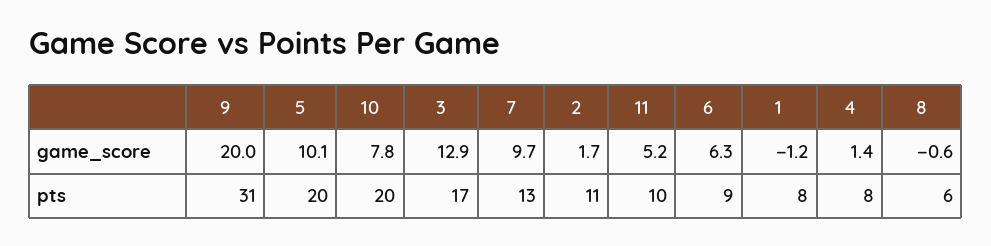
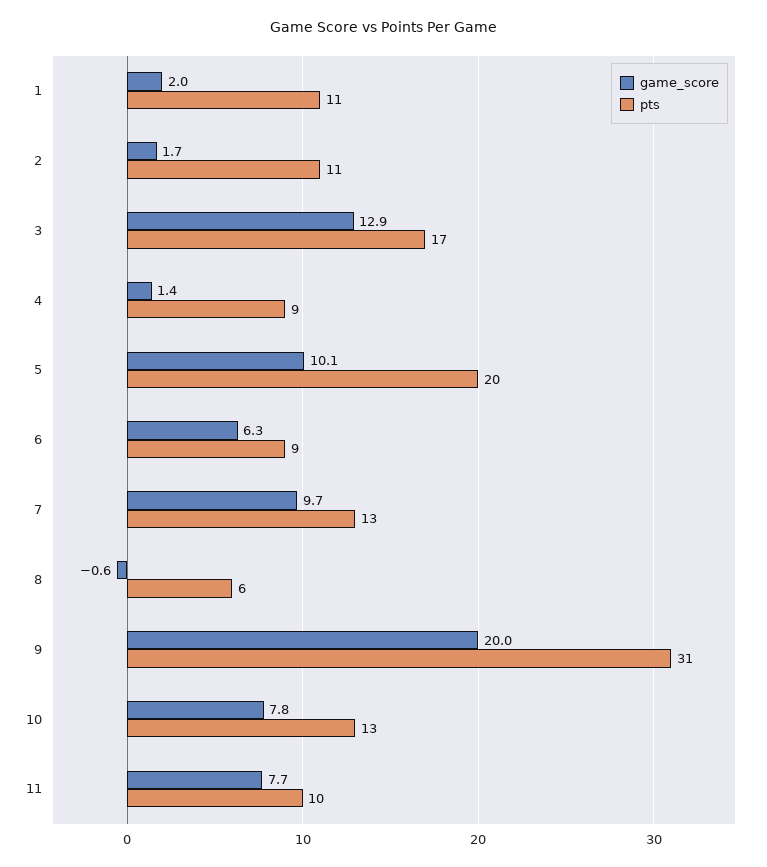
  {
    "game_score": {
      "9": 20,
      "5": 10.1,
      "10": 7.8,
      "3": 12.9,
      "7": 9.7,
      "2": 1.7,
-     "11": 5.2,
+     "11": 7.7,
      "6": 6.3,
-     "1": -1.2,
+     "1": 2,
      "4": 1.4,
      "8": -0.6
    },
    "pts": {
      "9": 31,
      "5": 20,
-     "10": 20,
+     "10": 13,
      "3": 17,
      "7": 13,
      "2": 11,
      "11": 10,
      "6": 9,
-     "1": 8,
+     "1": 11,
-     "4": 8,
+     "4": 9,
      "8": 6
    }
  }

